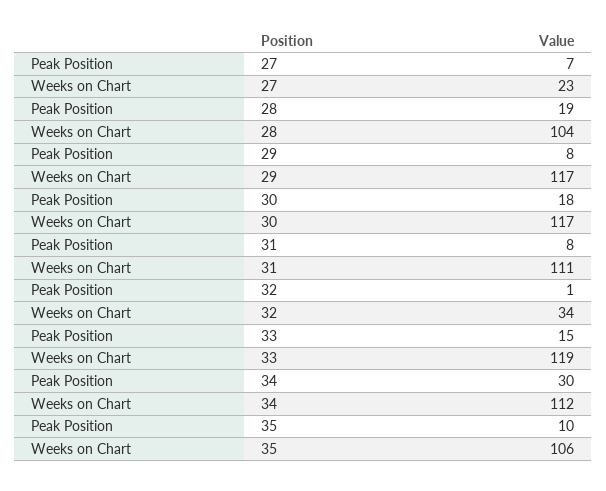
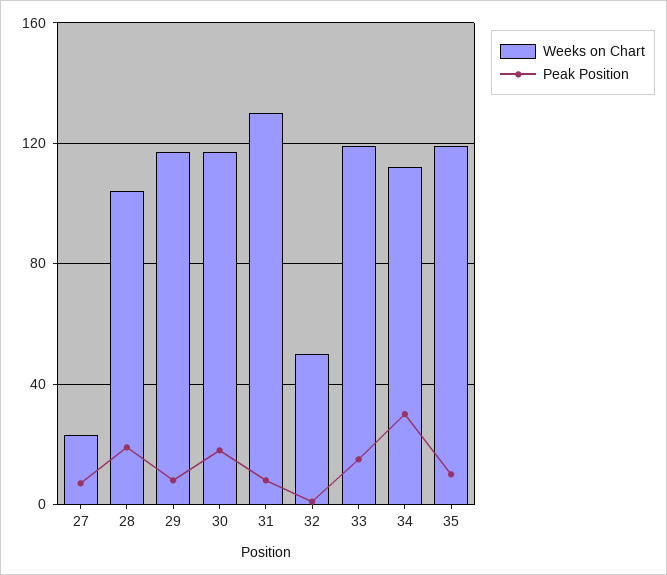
  {
    "Peak Position": {
      "27": 7,
      "28": 19,
      "29": 8,
      "30": 18,
      "31": 8,
      "32": 1,
      "33": 15,
      "34": 30,
      "35": 10
    },
    "Weeks on Chart": {
      "27": 23,
      "28": 104,
      "29": 117,
      "30": 117,
-     "31": 111,
+     "31": 130,
-     "32": 34,
+     "32": 50,
      "33": 119,
      "34": 112,
-     "35": 106
+     "35": 120
    }
  }

